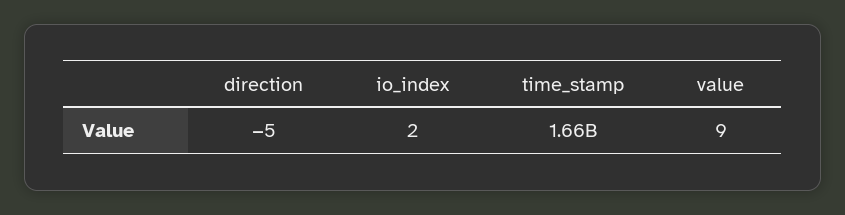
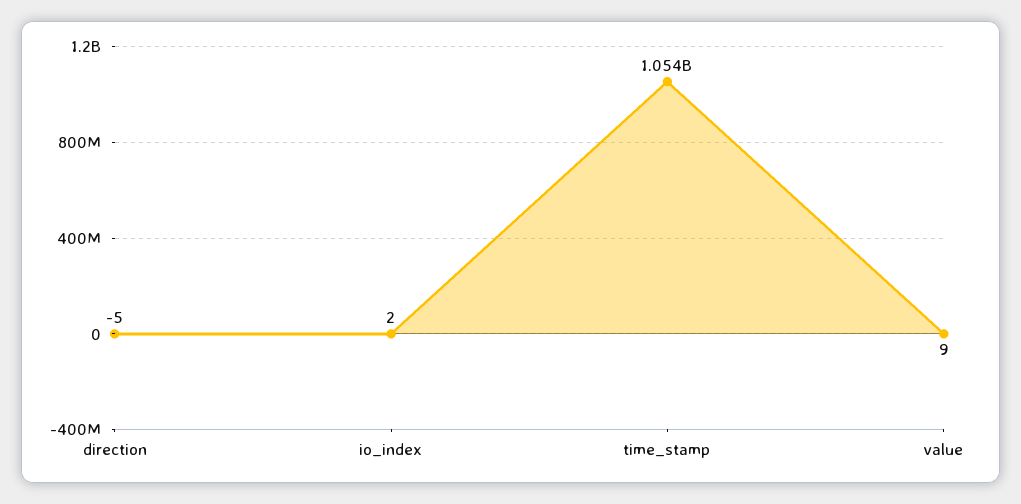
  {
    "direction": -5,
    "io_index": 2,
-   "time_stamp": 1660000000,
+   "time_stamp": 1054000000,
    "value": 9
  }

